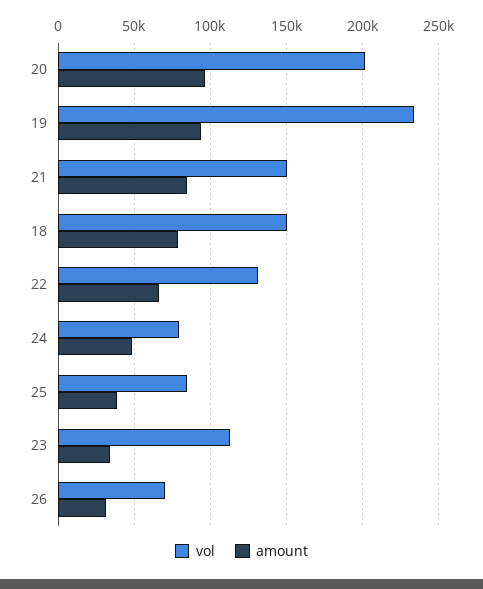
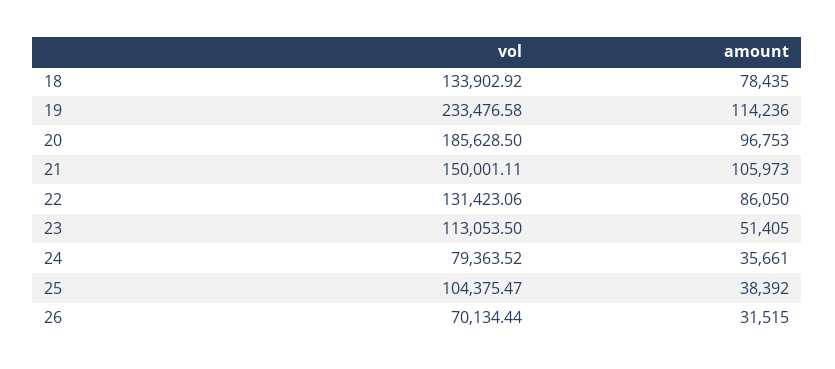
  {
    "vol": {
-     "20": 200000,
+     "20": 185628.5,
      "19": 233476.58,
      "21": 150001.11,
-     "18": 150000,
+     "18": 133902.92,
      "22": 131423.06,
      "24": 79363.52,
-     "25": 85000,
+     "25": 104375.47,
      "23": 113053.5,
      "26": 70134.44
    },
    "amount": {
      "20": 96753,
-     "19": 95000,
+     "19": 114236,
-     "21": 85000,
+     "21": 105973,
      "18": 78435,
-     "22": 65000,
+     "22": 86050,
-     "24": 50000,
+     "24": 35661,
      "25": 38392,
-     "23": 35000,
+     "23": 51405,
      "26": 31515
    }
  }

